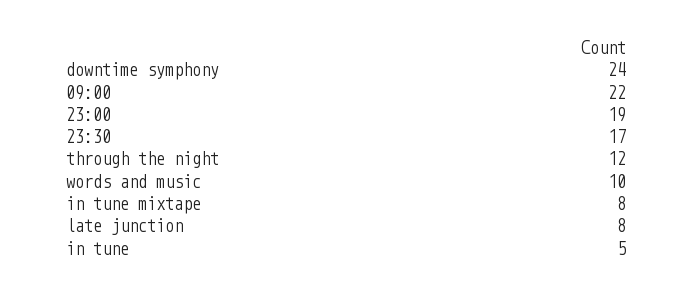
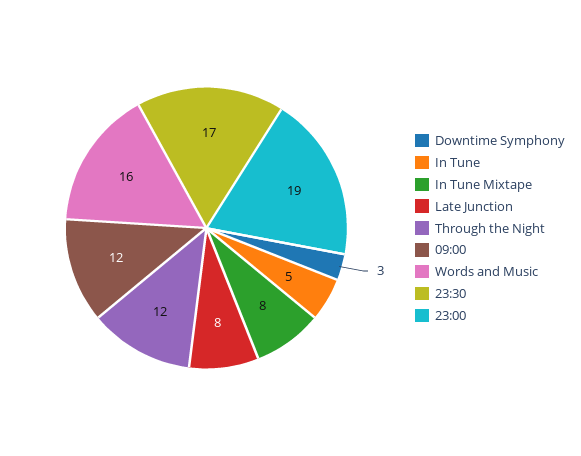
  {
-   "downtime symphony": 24,
+   "downtime symphony": 3,
-   "09:00": 22,
+   "09:00": 12,
    "23:00": 19,
    "23:30": 17,
    "through the night": 12,
-   "words and music": 10,
+   "words and music": 16,
    "in tune mixtape": 8,
    "late junction": 8,
    "in tune": 5
  }

